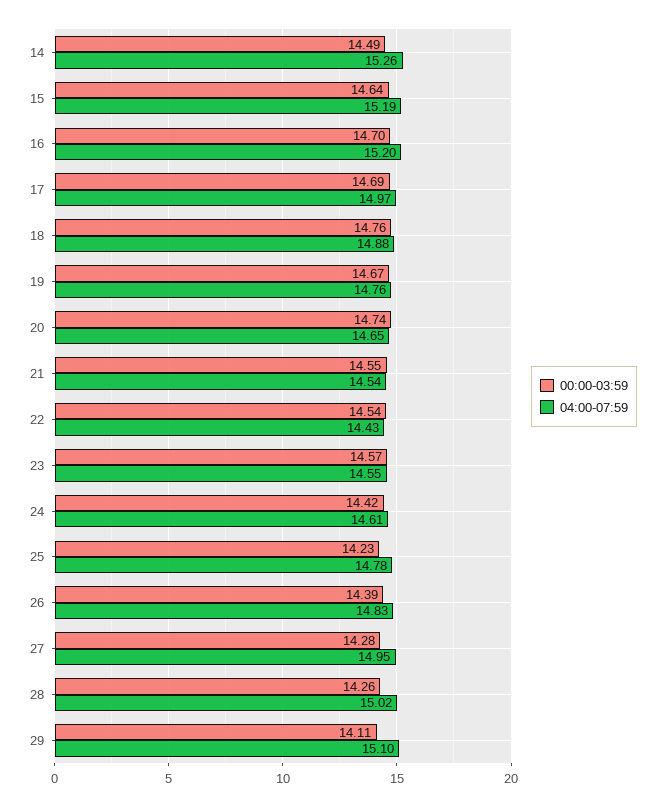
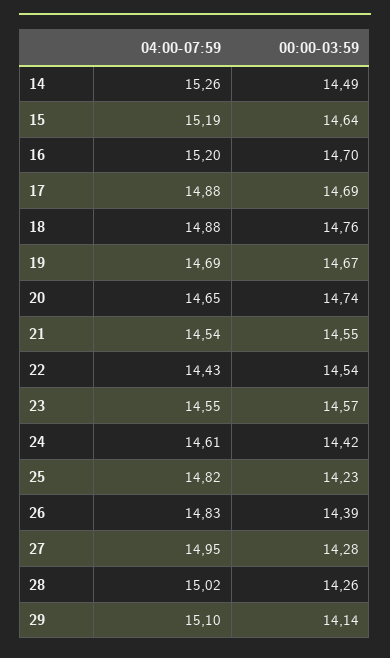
  {
    "00:00-03:59": {
      "14": 14.49,
      "15": 14.64,
      "16": 14.7,
      "17": 14.69,
      "18": 14.76,
      "19": 14.67,
      "20": 14.74,
      "21": 14.55,
      "22": 14.54,
      "23": 14.57,
      "24": 14.42,
      "25": 14.23,
      "26": 14.39,
      "27": 14.28,
      "28": 14.26,
-     "29": 14.11
+     "29": 14.14
    },
    "04:00-07:59": {
      "14": 15.26,
      "15": 15.19,
      "16": 15.2,
-     "17": 14.97,
+     "17": 14.88,
      "18": 14.88,
-     "19": 14.76,
+     "19": 14.69,
      "20": 14.65,
      "21": 14.54,
      "22": 14.43,
      "23": 14.55,
      "24": 14.61,
-     "25": 14.78,
+     "25": 14.82,
      "26": 14.83,
      "27": 14.95,
      "28": 15.02,
      "29": 15.1
    }
  }

